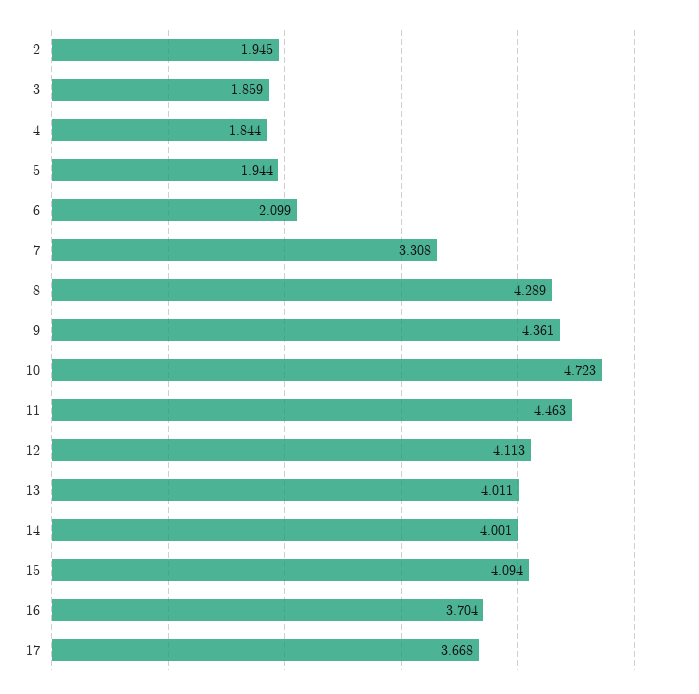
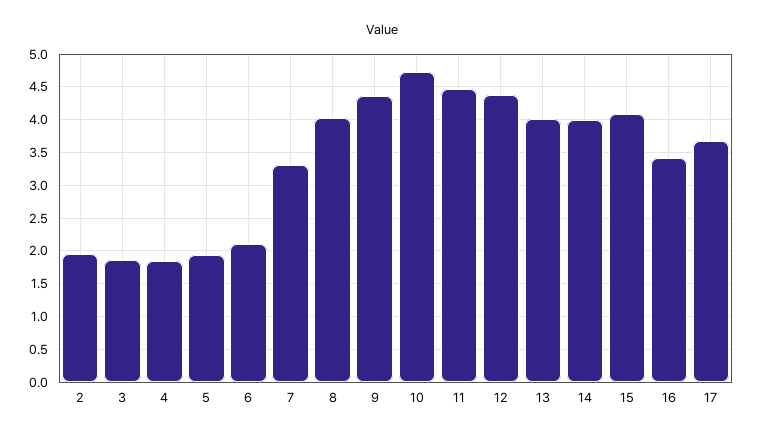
  {
    "2": 1.945,
    "3": 1.859,
    "4": 1.844,
    "5": 1.944,
    "6": 2.099,
    "7": 3.308,
-   "8": 4.289,
+   "8": 4,
    "9": 4.361,
    "10": 4.723,
    "11": 4.463,
-   "12": 4.113,
+   "12": 4.4,
    "13": 4.011,
    "14": 4.001,
    "15": 4.094,
-   "16": 3.704,
+   "16": 3.4,
    "17": 3.668
  }

